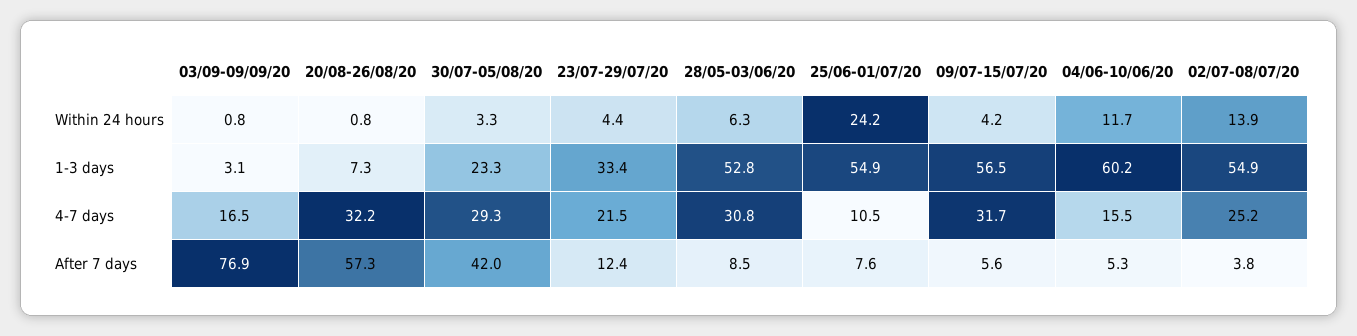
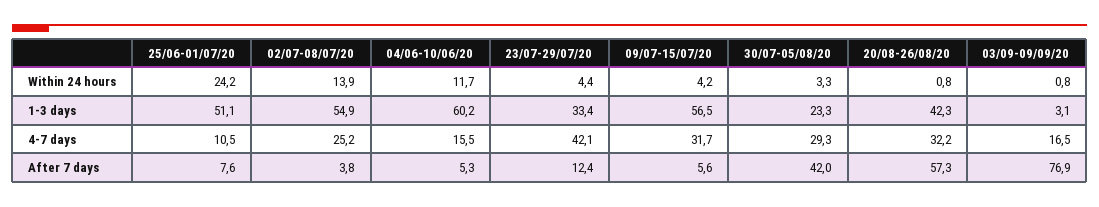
  {
    "03/09-09/09/20": {
      "Within 24 hours": 0.8,
      "1-3 days": 3.1,
      "4-7 days": 16.5,
      "After 7 days": 76.9
    },
    "20/08-26/08/20": {
      "Within 24 hours": 0.8,
-     "1-3 days": 7.3,
+     "1-3 days": 42.3,
      "4-7 days": 32.2,
      "After 7 days": 57.3
    },
    "30/07-05/08/20": {
      "Within 24 hours": 3.3,
      "1-3 days": 23.3,
      "4-7 days": 29.3,
      "After 7 days": 42
    },
    "23/07-29/07/20": {
      "Within 24 hours": 4.4,
      "1-3 days": 33.4,
-     "4-7 days": 21.5,
+     "4-7 days": 42.1,
      "After 7 days": 12.4
    },
-   "28/05-03/06/20": {
-     "Within 24 hours": 6.3,
-     "1-3 days": 52.8,
-     "4-7 days": 30.8,
-     "After 7 days": 8.5
-   },
    "25/06-01/07/20": {
      "Within 24 hours": 24.2,
-     "1-3 days": 54.9,
+     "1-3 days": 51.1,
      "4-7 days": 10.5,
      "After 7 days": 7.6
    },
    "09/07-15/07/20": {
      "Within 24 hours": 4.2,
      "1-3 days": 56.5,
      "4-7 days": 31.7,
      "After 7 days": 5.6
    },
    "04/06-10/06/20": {
      "Within 24 hours": 11.7,
      "1-3 days": 60.2,
      "4-7 days": 15.5,
      "After 7 days": 5.3
    },
    "02/07-08/07/20": {
      "Within 24 hours": 13.9,
      "1-3 days": 54.9,
      "4-7 days": 25.2,
      "After 7 days": 3.8
    }
  }

